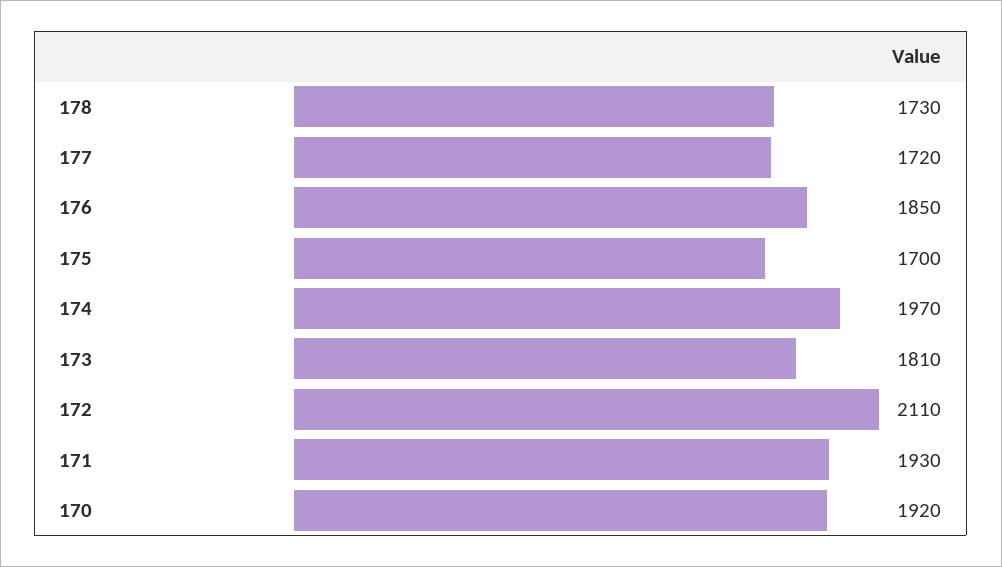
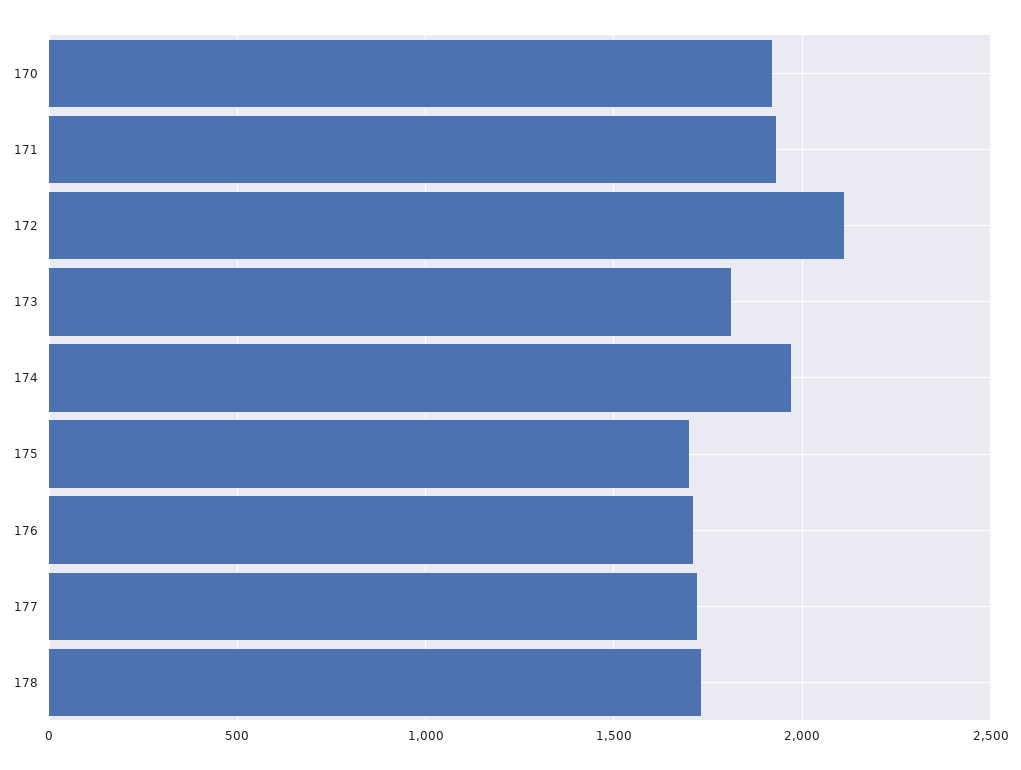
  {
    "178": 1730,
    "177": 1720,
-   "176": 1850,
+   "176": 1700,
    "175": 1700,
    "174": 1970,
    "173": 1810,
    "172": 2110,
    "171": 1930,
    "170": 1920
  }

